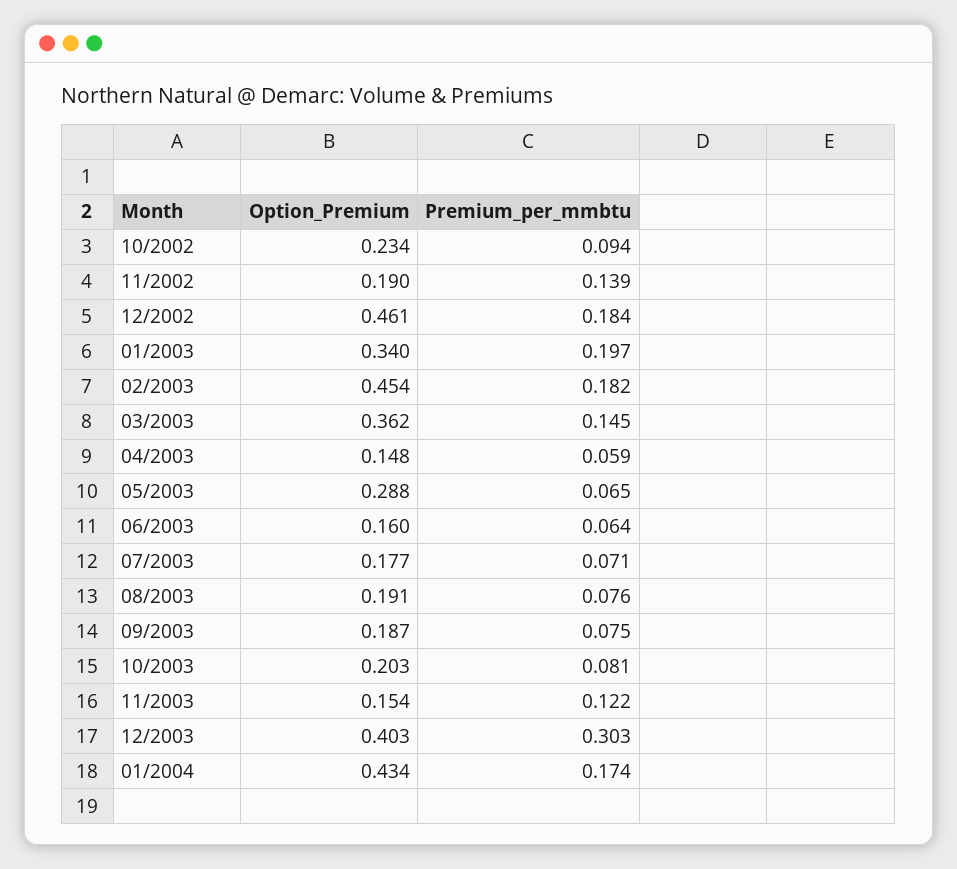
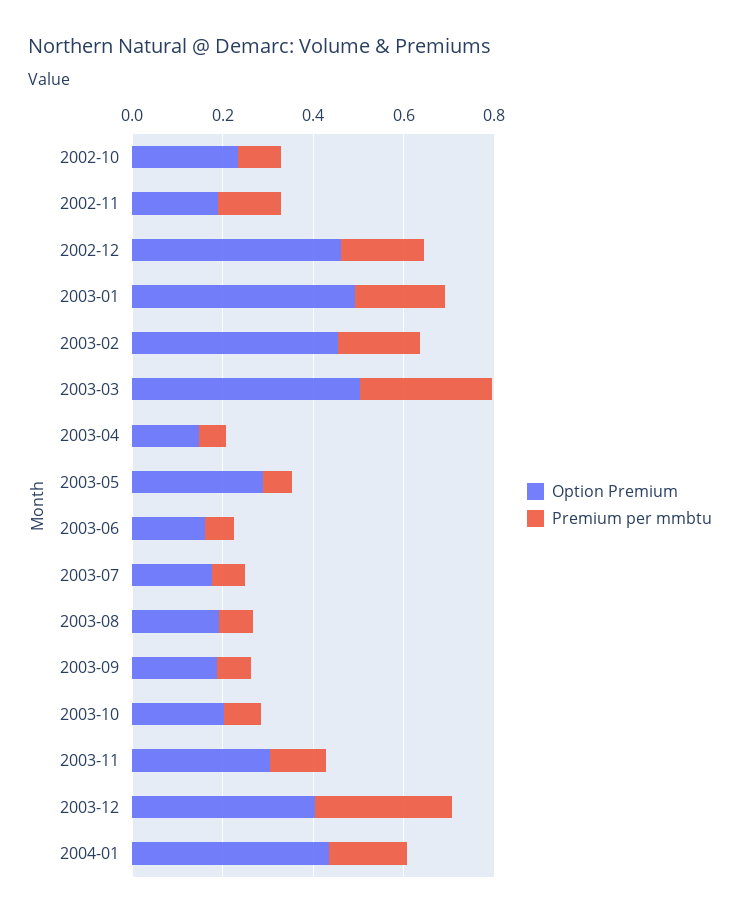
  {
    "Option_Premium": {
      "10/2002": 0.234,
      "11/2002": 0.19,
      "12/2002": 0.461,
-     "01/2003": 0.34,
+     "01/2003": 0.5,
      "02/2003": 0.454,
-     "03/2003": 0.362,
+     "03/2003": 0.5,
      "04/2003": 0.148,
      "05/2003": 0.288,
      "06/2003": 0.16,
      "07/2003": 0.177,
      "08/2003": 0.191,
      "09/2003": 0.187,
      "10/2003": 0.203,
-     "11/2003": 0.154,
+     "11/2003": 0.3,
      "12/2003": 0.403,
      "01/2004": 0.434
    },
    "Premium_per_mmbtu": {
      "10/2002": 0.094,
      "11/2002": 0.139,
      "12/2002": 0.184,
      "01/2003": 0.197,
      "02/2003": 0.182,
-     "03/2003": 0.145,
+     "03/2003": 0.3,
      "04/2003": 0.059,
      "05/2003": 0.065,
      "06/2003": 0.064,
      "07/2003": 0.071,
      "08/2003": 0.076,
      "09/2003": 0.075,
      "10/2003": 0.081,
      "11/2003": 0.122,
      "12/2003": 0.303,
      "01/2004": 0.174
    }
  }

